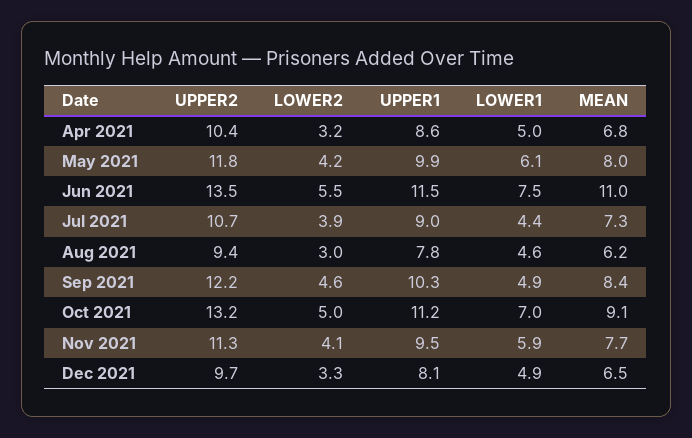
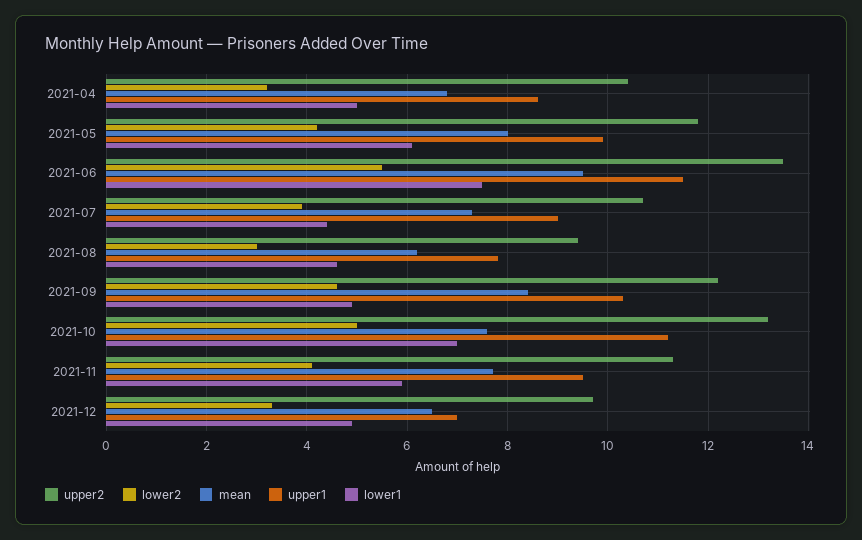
  {
    "UPPER2": {
      "Apr 2021": 10.4,
      "May 2021": 11.8,
      "Jun 2021": 13.5,
      "Jul 2021": 10.7,
      "Aug 2021": 9.4,
      "Sep 2021": 12.2,
      "Oct 2021": 13.2,
      "Nov 2021": 11.3,
      "Dec 2021": 9.7
    },
    "LOWER2": {
      "Apr 2021": 3.2,
      "May 2021": 4.2,
      "Jun 2021": 5.5,
      "Jul 2021": 3.9,
      "Aug 2021": 3,
      "Sep 2021": 4.6,
      "Oct 2021": 5,
      "Nov 2021": 4.1,
      "Dec 2021": 3.3
    },
    "UPPER1": {
      "Apr 2021": 8.6,
      "May 2021": 9.9,
      "Jun 2021": 11.5,
      "Jul 2021": 9,
      "Aug 2021": 7.8,
      "Sep 2021": 10.3,
      "Oct 2021": 11.2,
      "Nov 2021": 9.5,
-     "Dec 2021": 8.1
+     "Dec 2021": 7
    },
    "LOWER1": {
      "Apr 2021": 5,
      "May 2021": 6.1,
      "Jun 2021": 7.5,
      "Jul 2021": 4.4,
      "Aug 2021": 4.6,
      "Sep 2021": 4.9,
      "Oct 2021": 7,
      "Nov 2021": 5.9,
      "Dec 2021": 4.9
    },
    "MEAN": {
      "Apr 2021": 6.8,
      "May 2021": 8,
-     "Jun 2021": 11,
+     "Jun 2021": 9.5,
      "Jul 2021": 7.3,
      "Aug 2021": 6.2,
      "Sep 2021": 8.4,
-     "Oct 2021": 9.1,
+     "Oct 2021": 7.5,
      "Nov 2021": 7.7,
      "Dec 2021": 6.5
    }
  }

